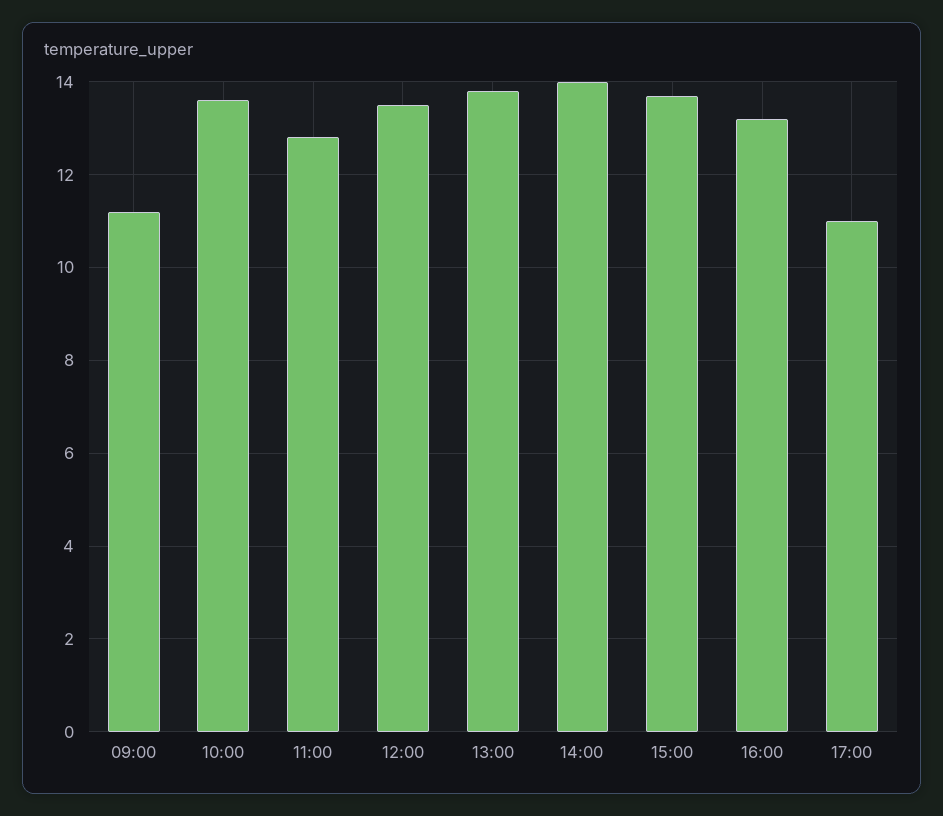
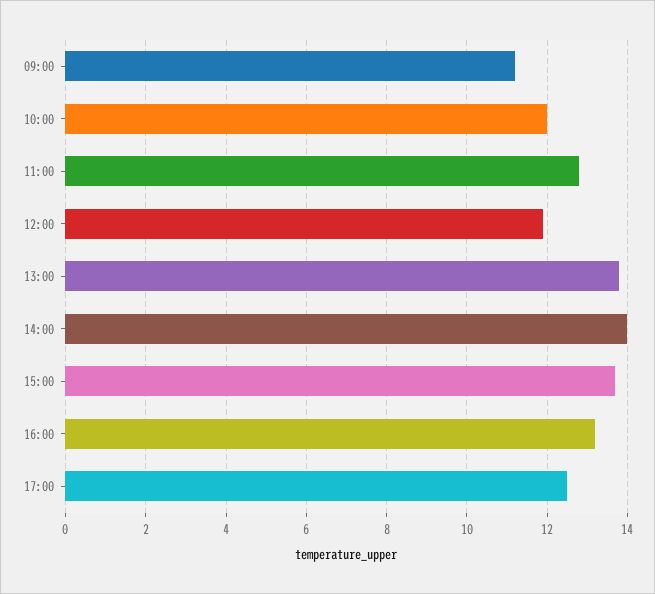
  {
    "09:00": 11,
-   "10:00": 13.5,
+   "10:00": 12,
    "11:00": 13,
-   "12:00": 13.5,
+   "12:00": 12,
    "13:00": 14,
    "14:00": 14,
    "15:00": 13.5,
    "16:00": 13,
-   "17:00": 11
+   "17:00": 12.5
  }

